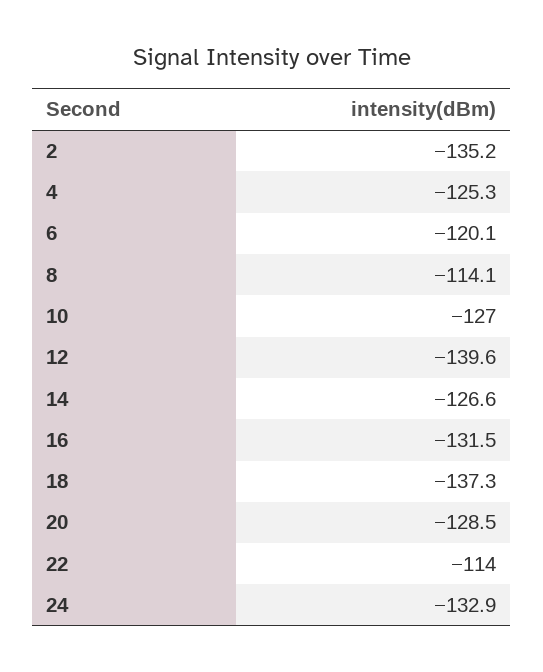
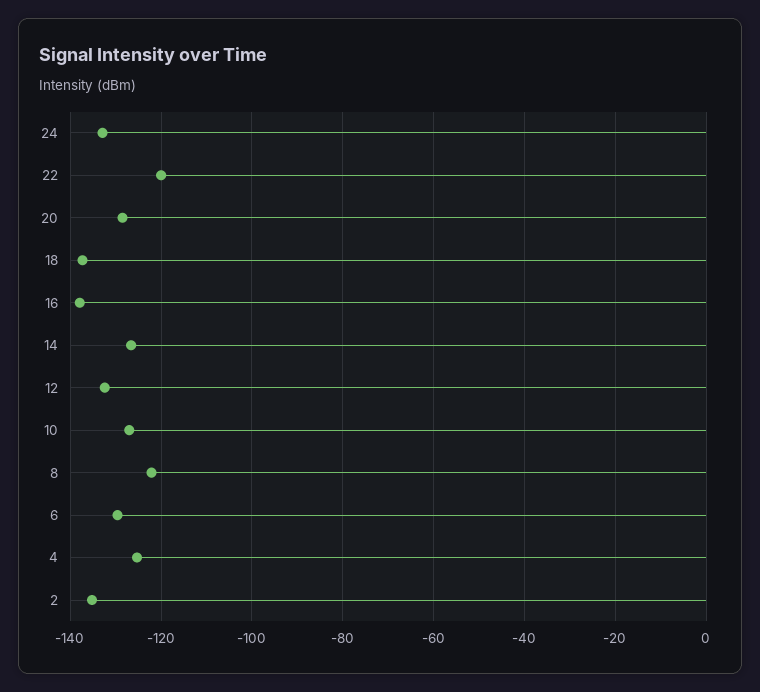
  {
    "2": -135.2,
    "4": -125.3,
-   "6": -120.1,
+   "6": -130,
-   "8": -114.1,
+   "8": -122,
    "10": -127,
-   "12": -139.6,
+   "12": -132,
    "14": -126.6,
-   "16": -131.5,
+   "16": -138,
    "18": -137.3,
    "20": -128.5,
-   "22": -114,
+   "22": -120,
    "24": -132.9
  }

